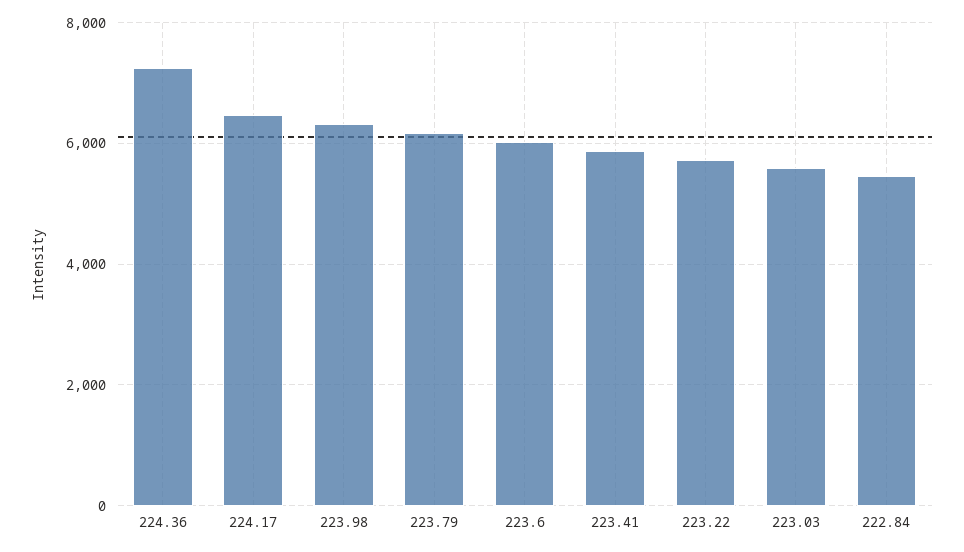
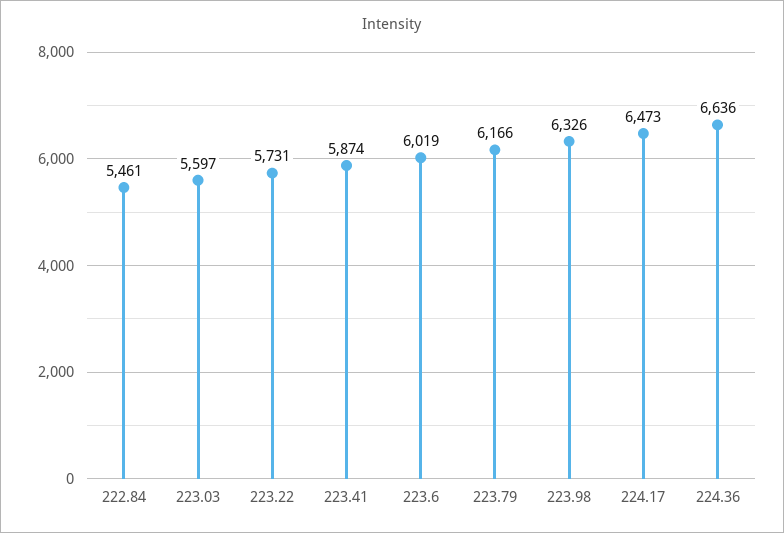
  {
-   "224.36": 7200,
+   "224.36": 6636,
    "224.17": 6473,
    "223.98": 6326,
    "223.79": 6166,
    "223.6": 6019,
    "223.41": 5874,
    "223.22": 5731,
    "223.03": 5597,
    "222.84": 5461
  }

